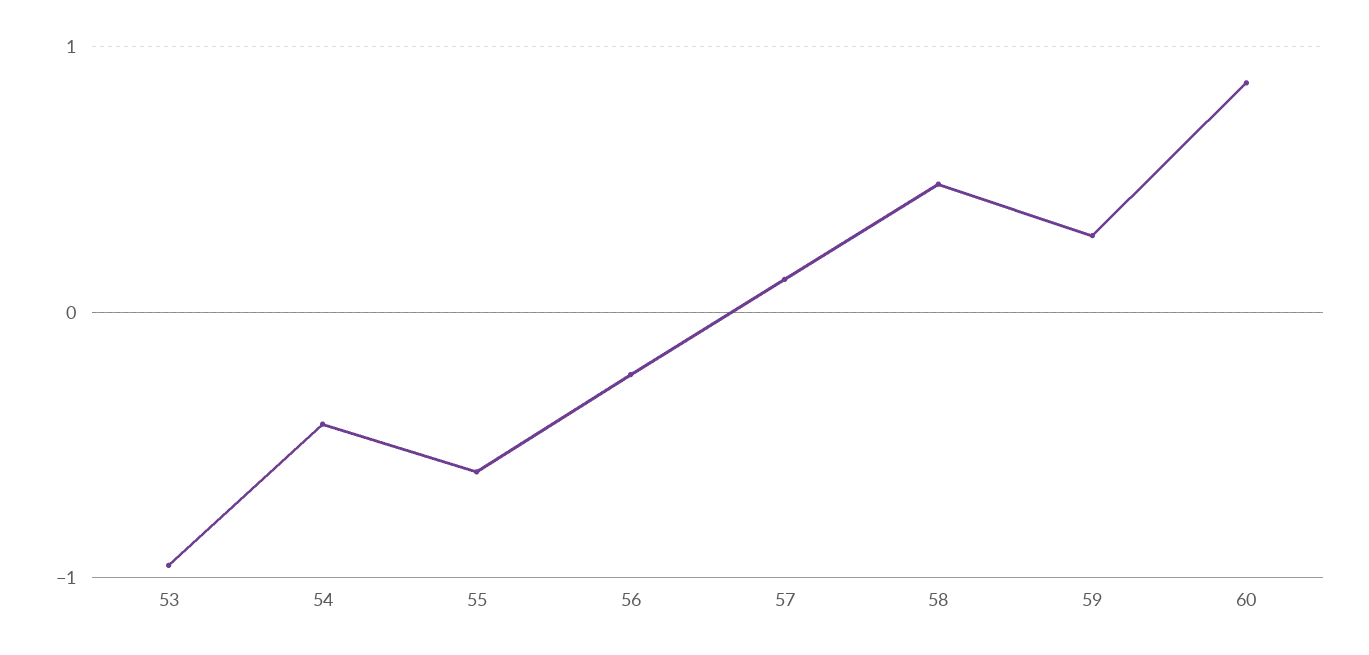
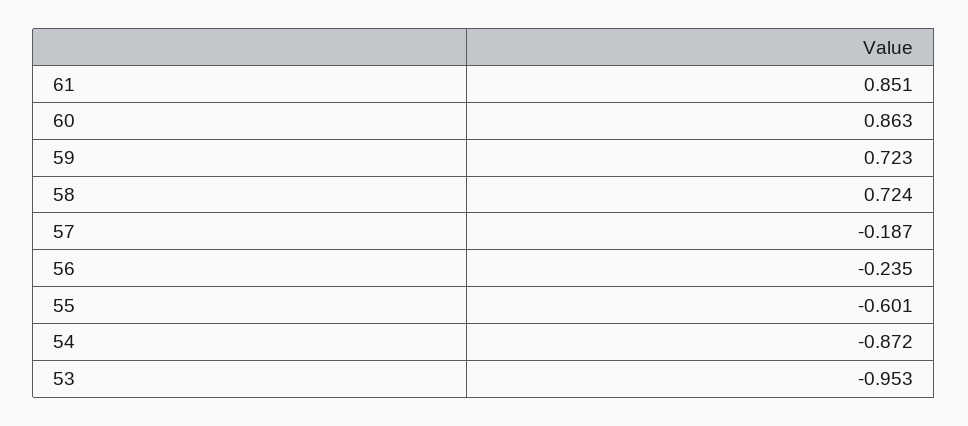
  {
    "53": -0.953,
-   "54": -0.4,
+   "54": -0.872,
    "55": -0.601,
    "56": -0.235,
-   "57": 0.1,
+   "57": -0.187,
-   "58": 0.5,
+   "58": 0.724,
-   "59": 0.3,
+   "59": 0.723,
-   "60": 0.863
+   "60": 0.863,
+   "61": 0.851
  }

